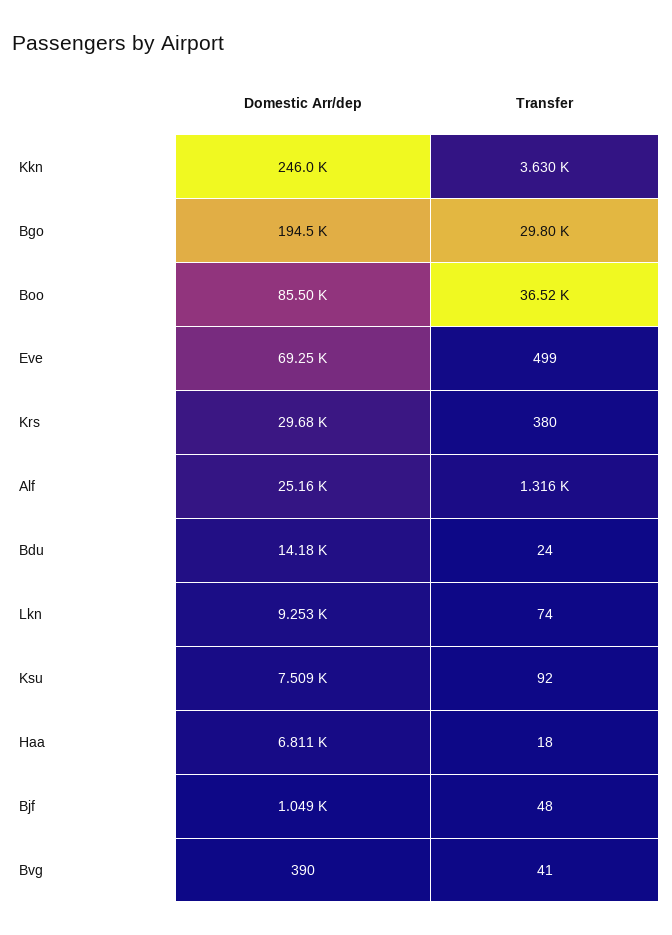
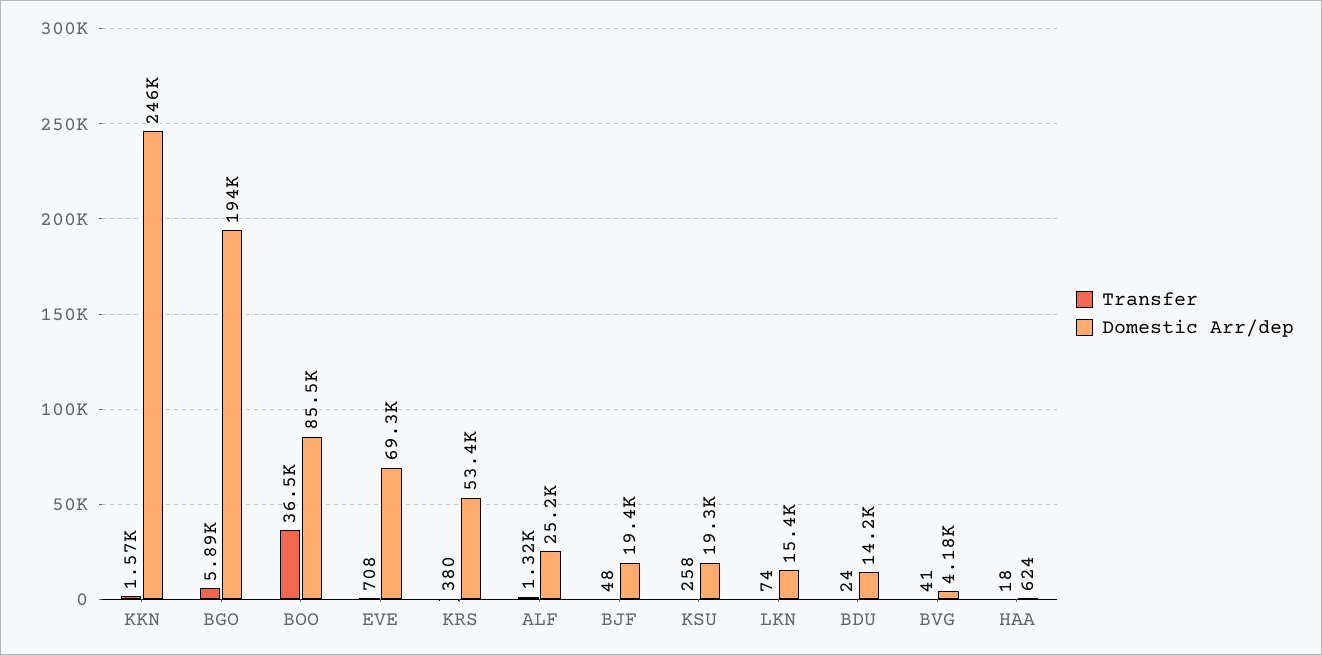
  {
    "Domestic Arr/dep": {
      "Kkn": 246000,
      "Bgo": 194500,
      "Boo": 85500,
      "Eve": 69250,
-     "Krs": 29680,
+     "Krs": 53400,
      "Alf": 25160,
      "Bdu": 14180,
-     "Lkn": 9253,
+     "Lkn": 15400,
-     "Ksu": 7509,
+     "Ksu": 19300,
-     "Haa": 6811,
+     "Haa": 624,
-     "Bjf": 1049,
+     "Bjf": 19400,
-     "Bvg": 390
+     "Bvg": 4180
    },
    "Transfer": {
-     "Kkn": 3630,
+     "Kkn": 1570,
-     "Bgo": 29800,
+     "Bgo": 5890,
      "Boo": 36520,
-     "Eve": 499,
+     "Eve": 708,
      "Krs": 380,
      "Alf": 1316,
      "Bdu": 24,
      "Lkn": 74,
-     "Ksu": 92,
+     "Ksu": 258,
      "Haa": 18,
      "Bjf": 48,
      "Bvg": 41
    }
  }

